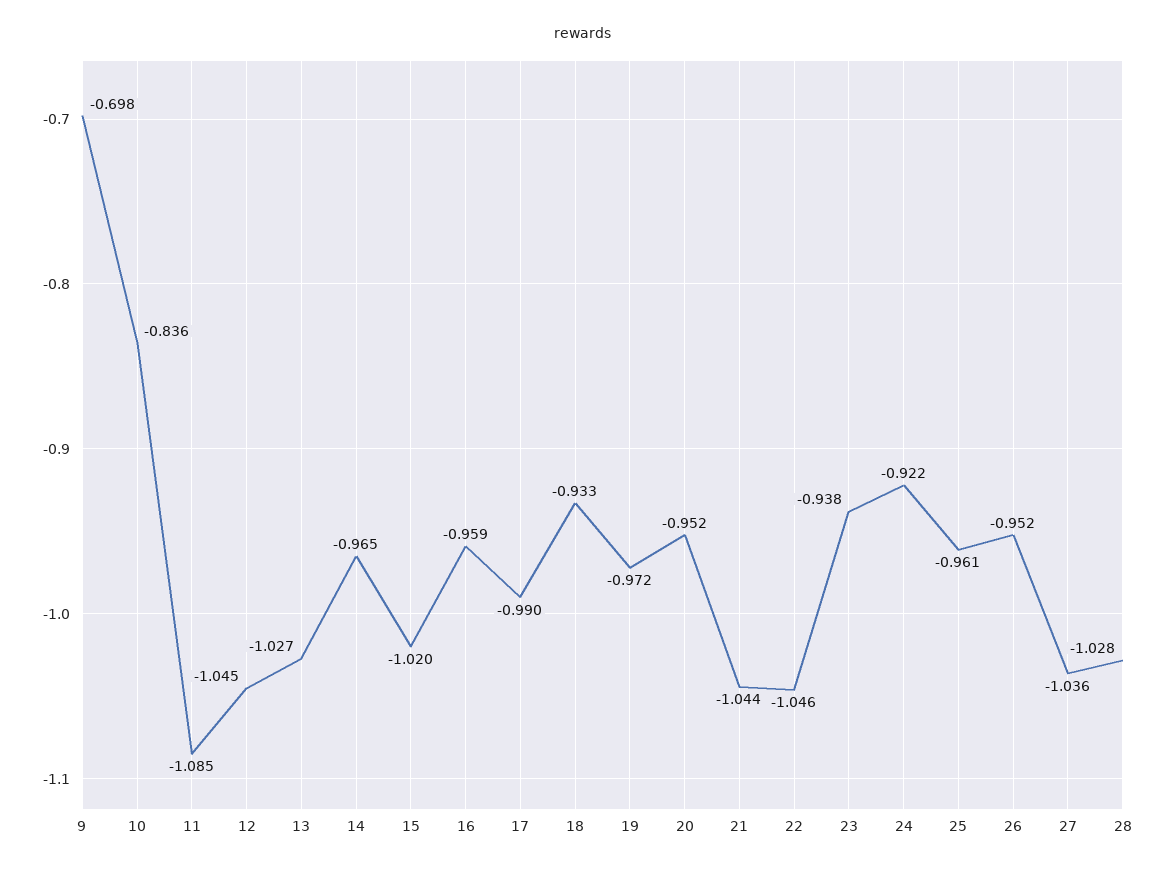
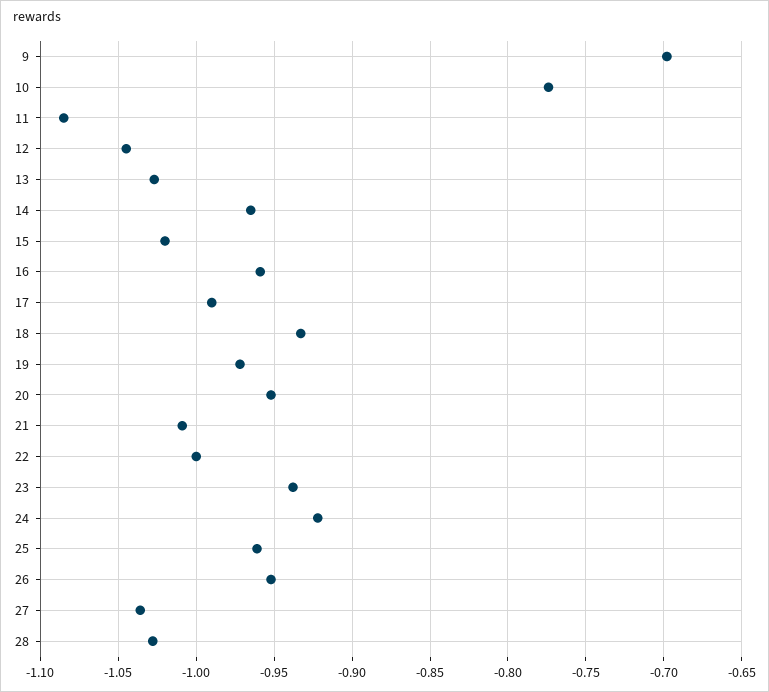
  {
    "9": -0.698,
-   "10": -0.836,
+   "10": -0.775,
    "11": -1.085,
    "12": -1.045,
    "13": -1.027,
    "14": -0.965,
    "15": -1.02,
    "16": -0.959,
    "17": -0.99,
    "18": -0.933,
    "19": -0.972,
    "20": -0.952,
-   "21": -1.044,
+   "21": -1.01,
-   "22": -1.046,
+   "22": -1,
    "23": -0.938,
    "24": -0.922,
    "25": -0.961,
    "26": -0.952,
    "27": -1.036,
    "28": -1.028
  }

